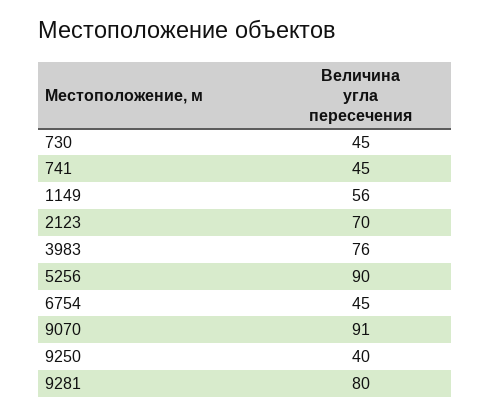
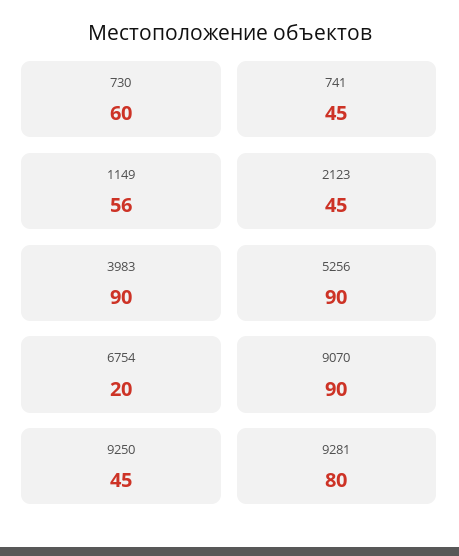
  {
-   "730": 45,
+   "730": 60,
    "741": 45,
    "1149": 56,
-   "2123": 70,
+   "2123": 45,
-   "3983": 76,
+   "3983": 90,
    "5256": 90,
-   "6754": 45,
+   "6754": 20,
-   "9070": 91,
+   "9070": 90,
-   "9250": 40,
+   "9250": 45,
    "9281": 80
  }

